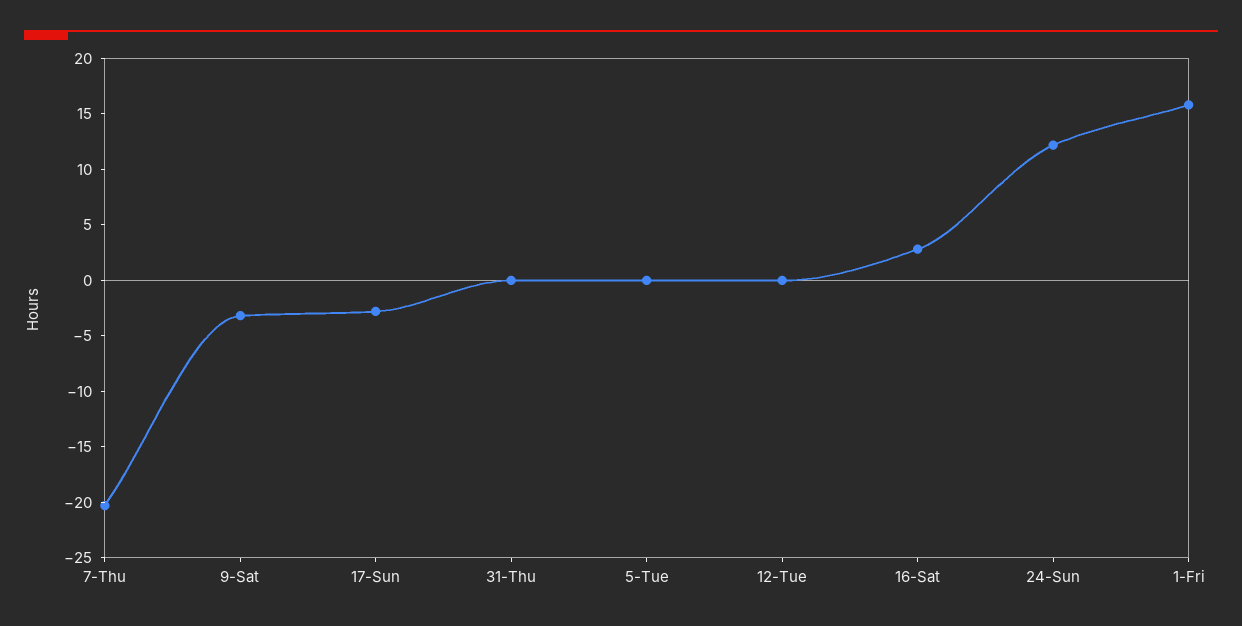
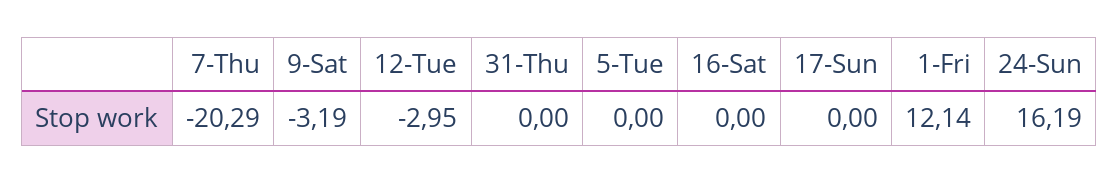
  {
    "7-Thu": -20.29,
    "9-Sat": -3.19,
-   "17-Sun": -3,
+   "17-Sun": 0,
    "31-Thu": 0,
    "5-Tue": 0,
-   "12-Tue": 0,
+   "12-Tue": -2.95,
-   "16-Sat": 3,
+   "16-Sat": 0,
-   "24-Sun": 12,
+   "24-Sun": 16.19,
-   "1-Fri": 16
+   "1-Fri": 12.14
  }

